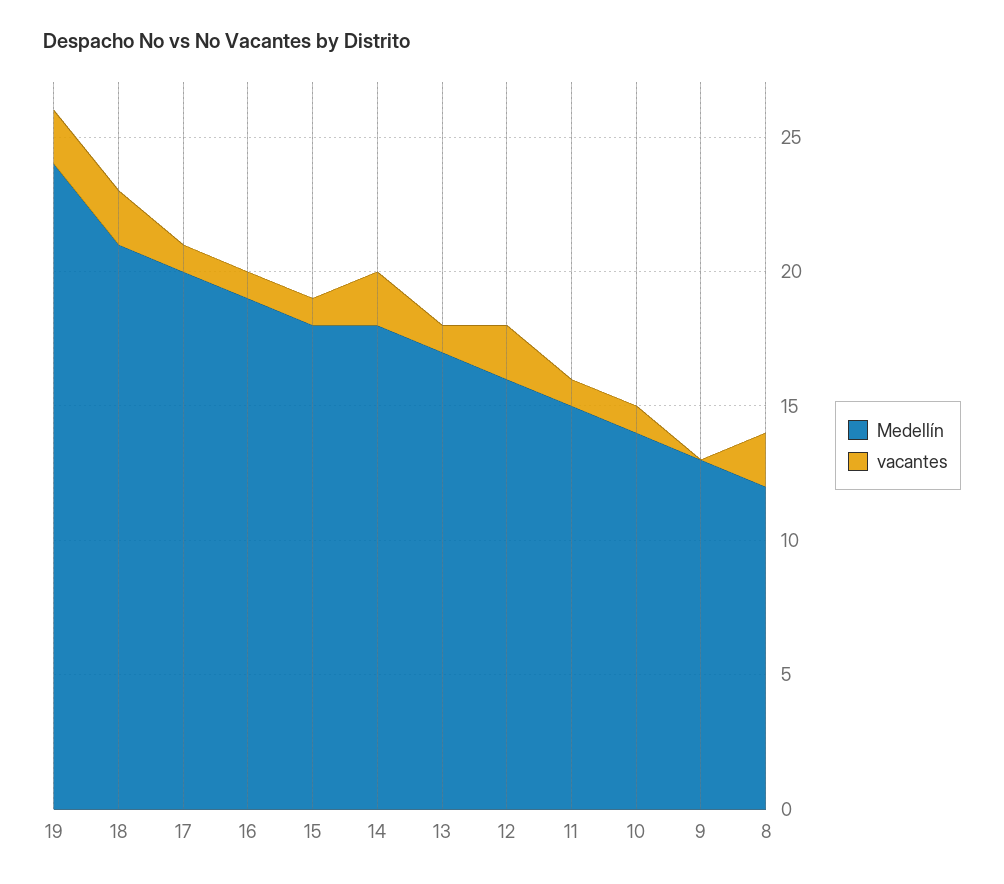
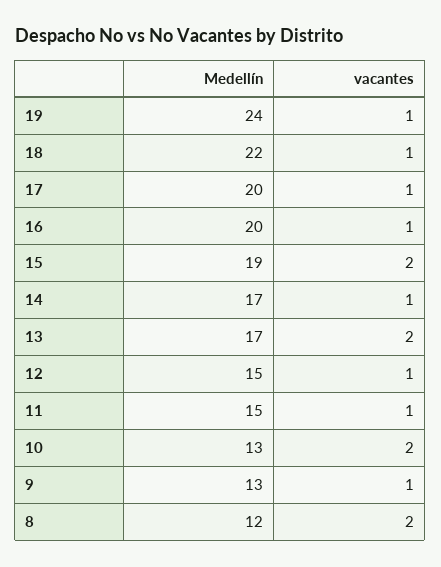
  {
    "Medellín": {
      "19": 24,
-     "18": 21,
+     "18": 22,
      "17": 20,
-     "16": 19,
+     "16": 20,
-     "15": 18,
+     "15": 19,
-     "14": 18,
+     "14": 17,
      "13": 17,
-     "12": 16,
+     "12": 15,
      "11": 15,
-     "10": 14,
+     "10": 13,
      "9": 13,
      "8": 12
    },
    "vacantes": {
-     "19": 2,
+     "19": 1,
-     "18": 2,
+     "18": 1,
      "17": 1,
      "16": 1,
-     "15": 1,
+     "15": 2,
-     "14": 2,
+     "14": 1,
-     "13": 1,
+     "13": 2,
-     "12": 2,
+     "12": 1,
      "11": 1,
-     "10": 1,
+     "10": 2,
-     "9": 0,
+     "9": 1,
      "8": 2
    }
  }

